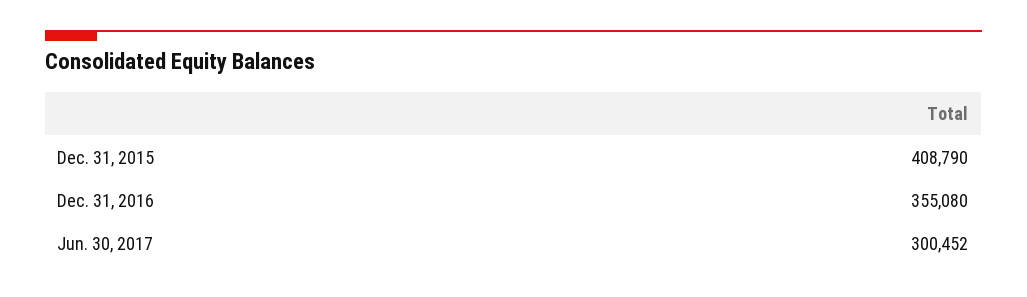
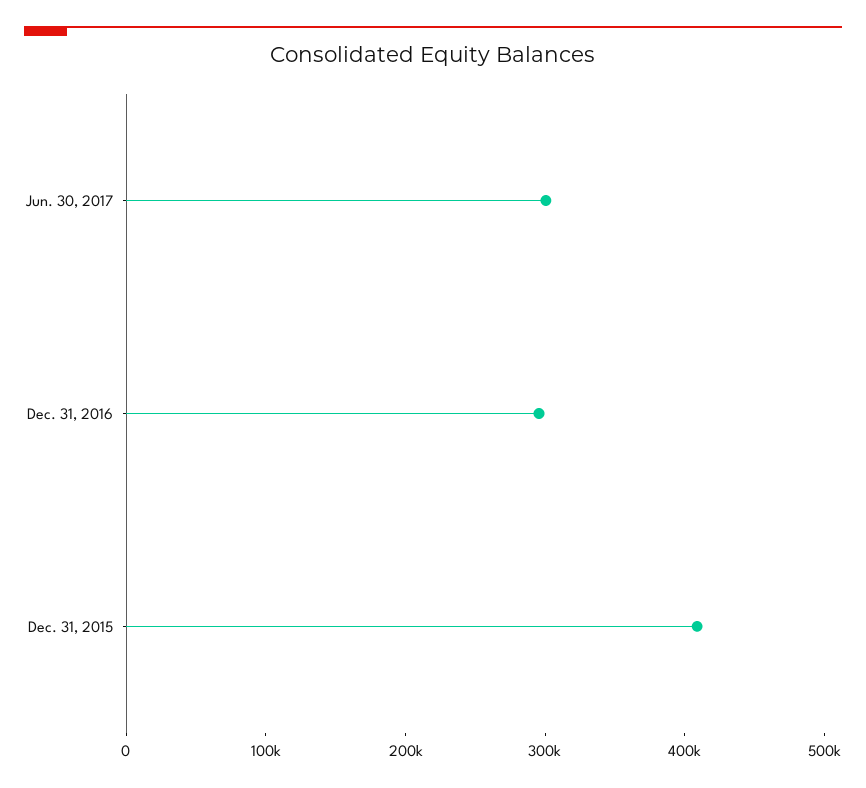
  {
    "Dec. 31, 2015": 408790,
-   "Dec. 31, 2016": 355080,
+   "Dec. 31, 2016": 300000,
    "Jun. 30, 2017": 300452
  }

